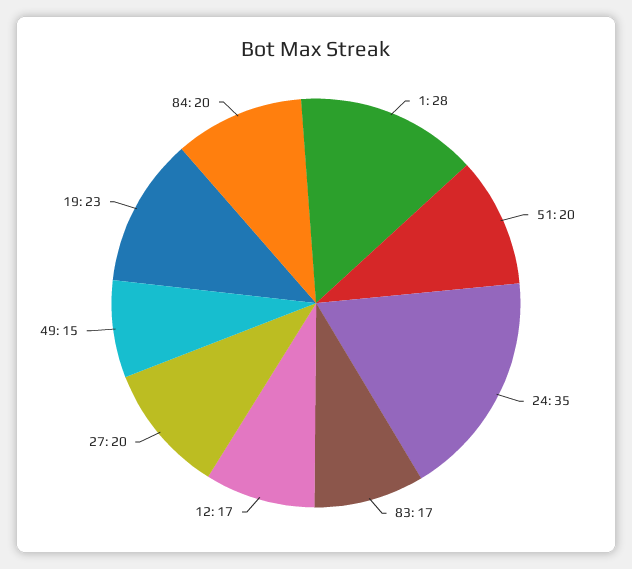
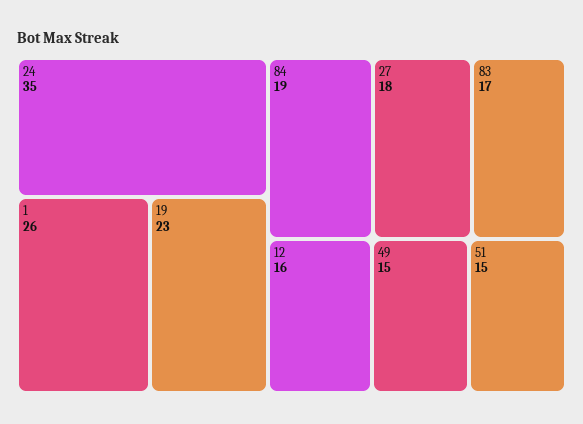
  {
-   "1": 28,
+   "1": 26,
-   "51": 20,
+   "51": 15,
    "24": 35,
    "83": 17,
-   "12": 17,
+   "12": 16,
-   "27": 20,
+   "27": 18,
    "49": 15,
    "19": 23,
-   "84": 20
+   "84": 19
  }

